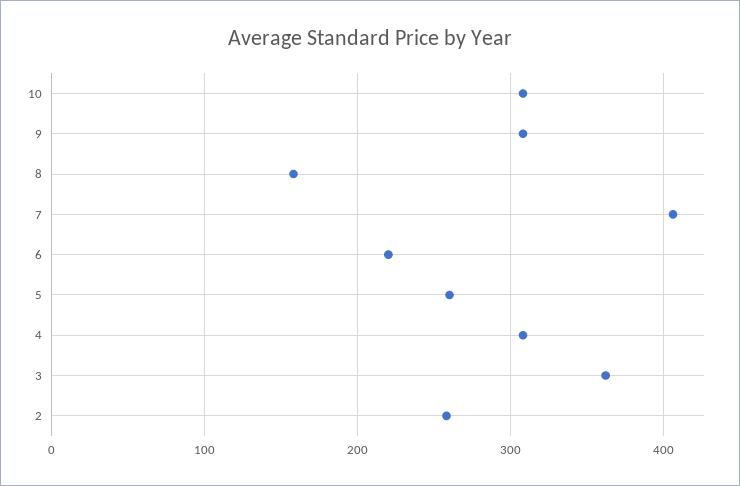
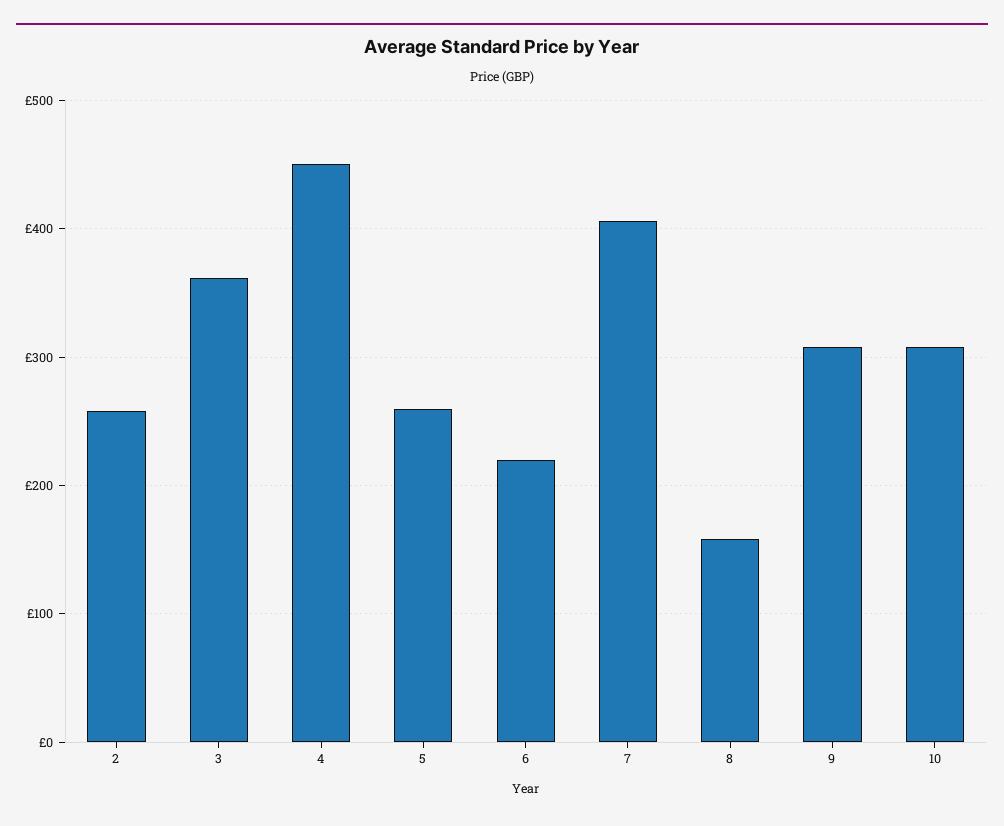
  {
    "10": 310,
    "9": 310,
    "8": 160,
    "7": 410,
    "6": 220,
    "5": 260,
-   "4": 310,
+   "4": 450,
    "3": 360,
    "2": 260
  }

